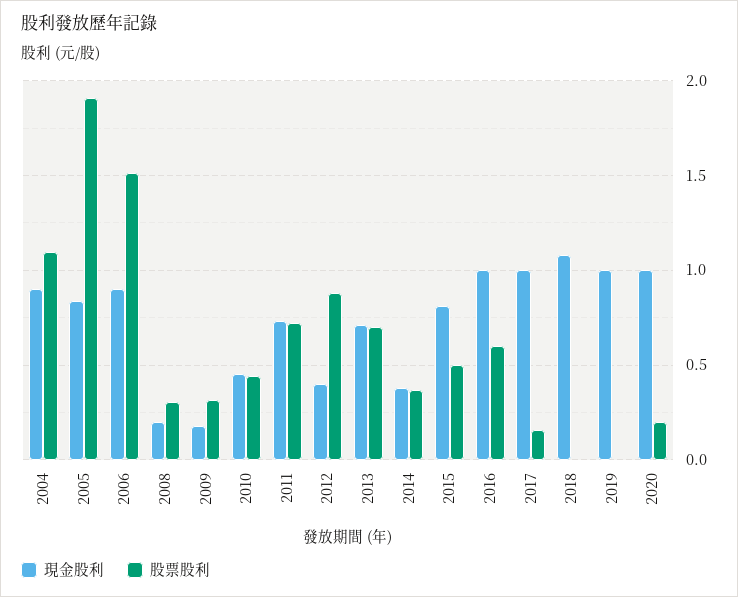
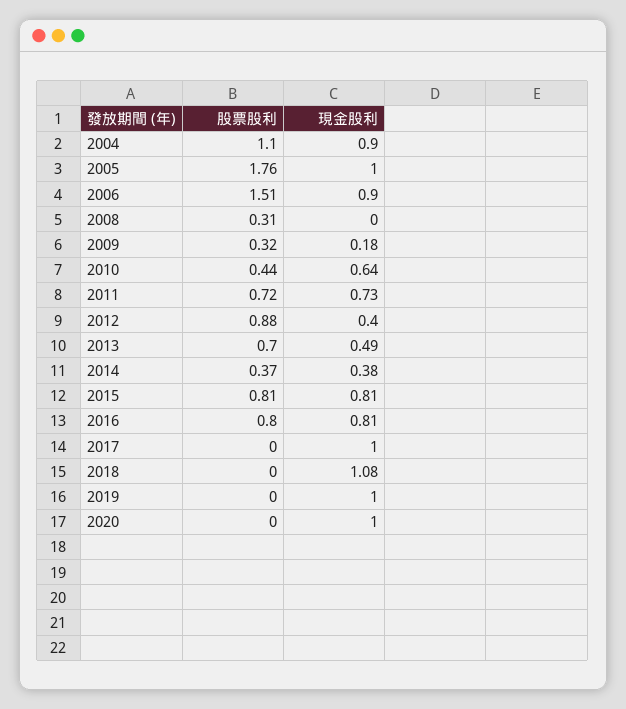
  {
    "現金股利": {
      "2004": 0.9,
-     "2005": 0.85,
+     "2005": 1,
      "2006": 0.9,
-     "2008": 0.2,
+     "2008": 0,
      "2009": 0.18,
-     "2010": 0.45,
+     "2010": 0.64,
      "2011": 0.73,
      "2012": 0.4,
-     "2013": 0.7,
+     "2013": 0.49,
      "2014": 0.38,
      "2015": 0.81,
-     "2016": 1,
+     "2016": 0.81,
      "2017": 1,
      "2018": 1.08,
      "2019": 1,
      "2020": 1
    },
    "股票股利": {
      "2004": 1.1,
-     "2005": 1.9,
+     "2005": 1.76,
      "2006": 1.51,
      "2008": 0.31,
      "2009": 0.32,
      "2010": 0.44,
      "2011": 0.72,
      "2012": 0.88,
      "2013": 0.7,
      "2014": 0.37,
-     "2015": 0.5,
+     "2015": 0.81,
-     "2016": 0.6,
+     "2016": 0.8,
-     "2017": 0.15,
+     "2017": 0,
      "2018": 0,
      "2019": 0,
-     "2020": 0.2
+     "2020": 0
    }
  }

